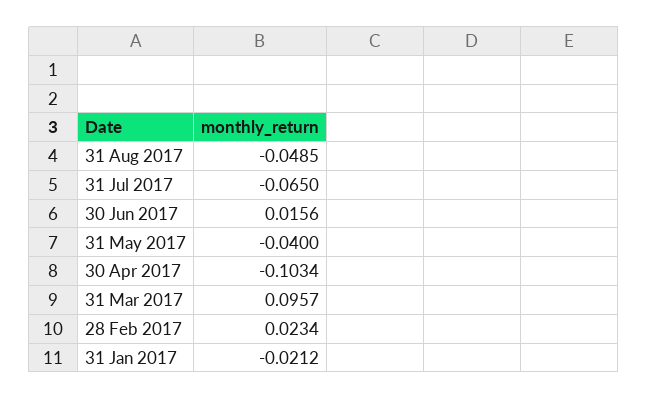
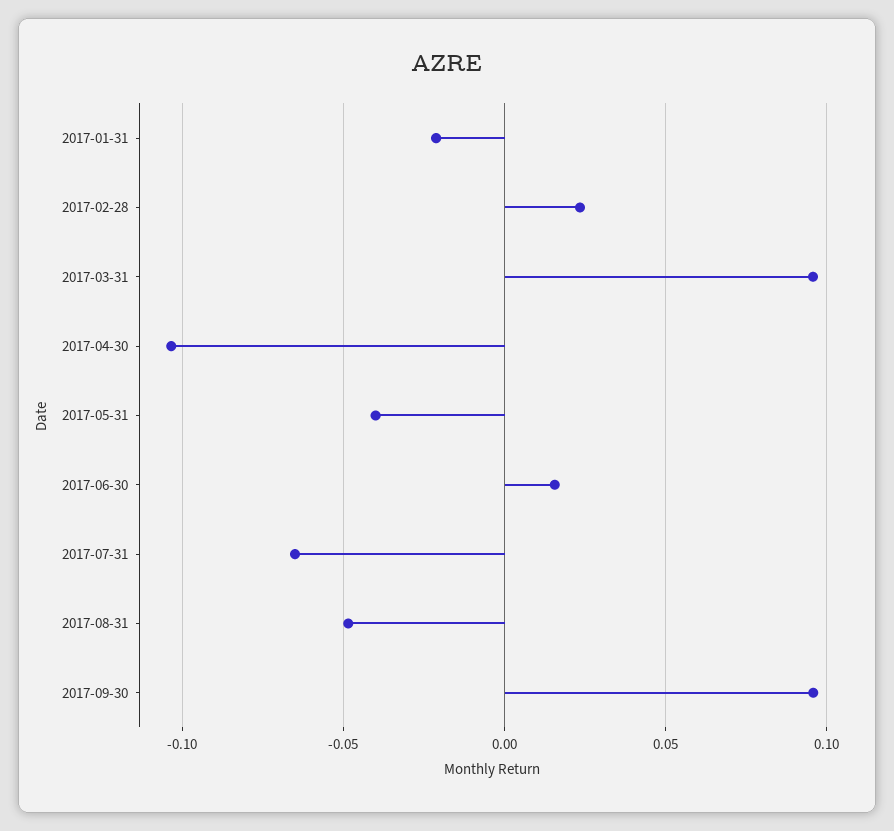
  {
    "31 Aug 2017": -0.0485,
    "31 Jul 2017": -0.065,
    "30 Jun 2017": 0.0156,
    "31 May 2017": -0.04,
    "30 Apr 2017": -0.1034,
    "31 Mar 2017": 0.0957,
    "28 Feb 2017": 0.0234,
-   "31 Jan 2017": -0.0212
+   "31 Jan 2017": -0.0212,
+   "2017-09-30": 0.095
  }

